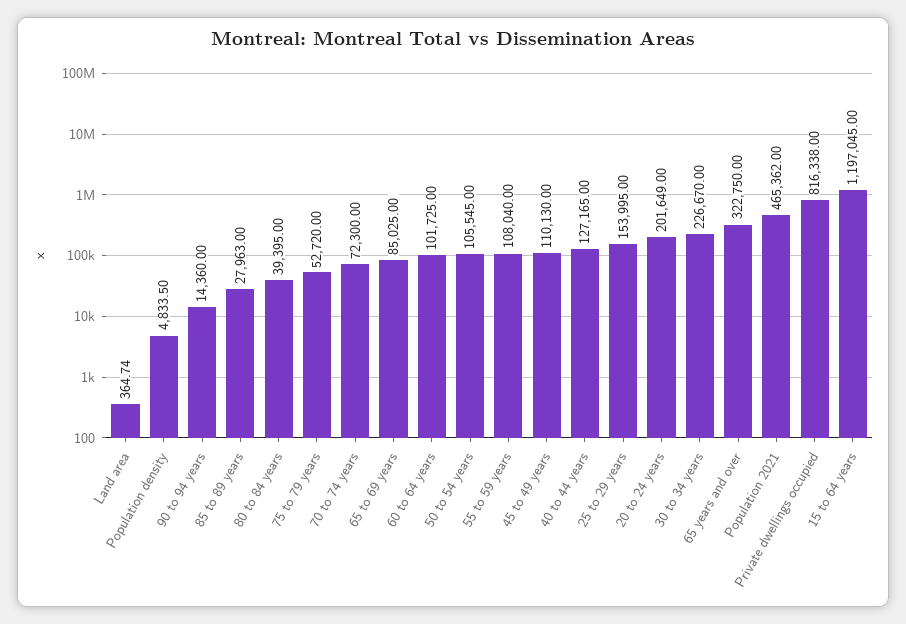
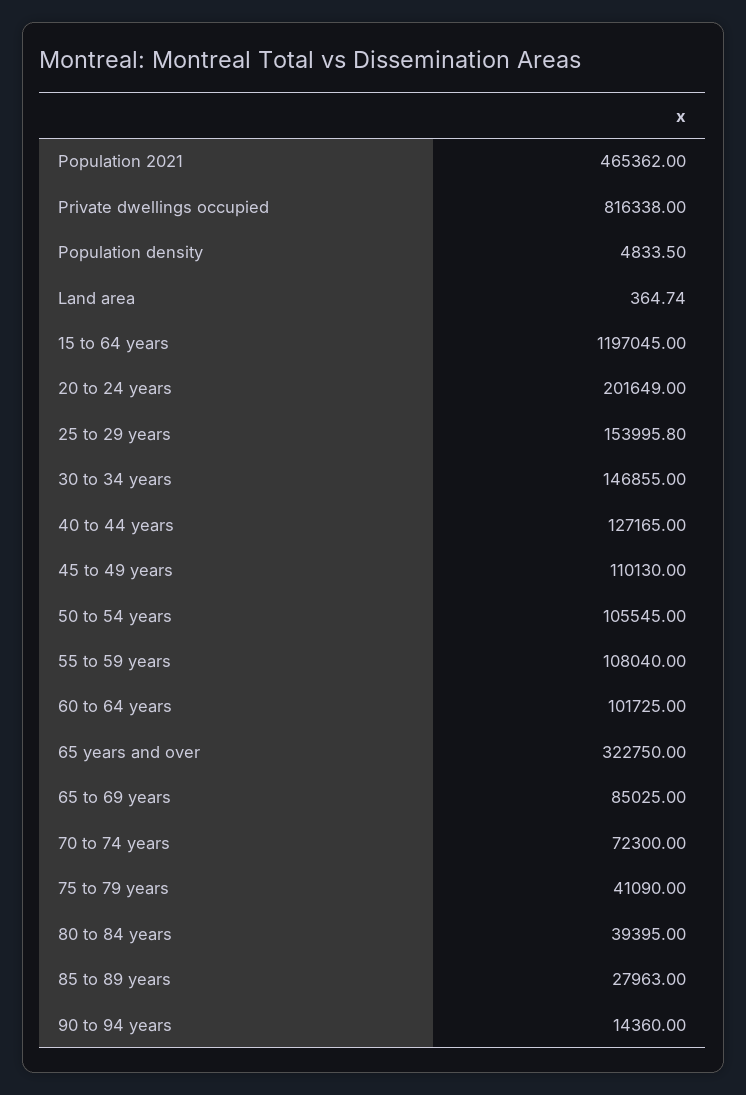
  {
    "Land area": 364.74,
    "Population density": 4833.5,
    "90 to 94 years": 14360,
    "85 to 89 years": 27963,
    "80 to 84 years": 39395,
-   "75 to 79 years": 52720,
+   "75 to 79 years": 41090,
    "70 to 74 years": 72300,
    "65 to 69 years": 85025,
    "60 to 64 years": 101725,
    "50 to 54 years": 105545,
    "55 to 59 years": 108040,
    "45 to 49 years": 110130,
    "40 to 44 years": 127165,
-   "25 to 29 years": 153995,
+   "25 to 29 years": 153995.8,
    "20 to 24 years": 201649,
-   "30 to 34 years": 226670,
+   "30 to 34 years": 146855,
    "65 years and over": 322750,
    "Population 2021": 465362,
    "Private dwellings occupied": 816338,
    "15 to 64 years": 1197045
  }

